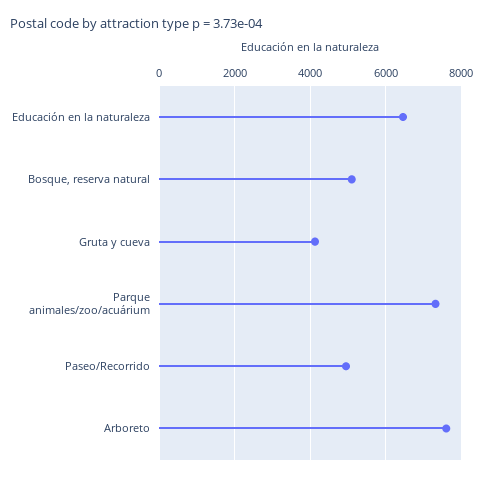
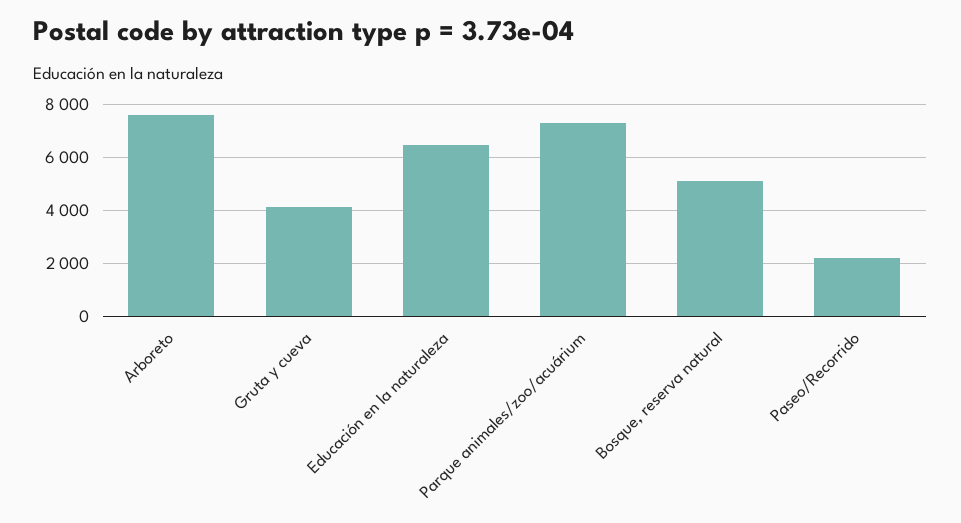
  {
    "Educación en la naturaleza": 6400,
    "Bosque, reserva natural": 5200,
    "Gruta y cueva": 4200,
    "Parque animales/zoo/acuárium": 7400,
-   "Paseo/Recorrido": 5000,
+   "Paseo/Recorrido": 2250,
    "Arboreto": 7600
  }

